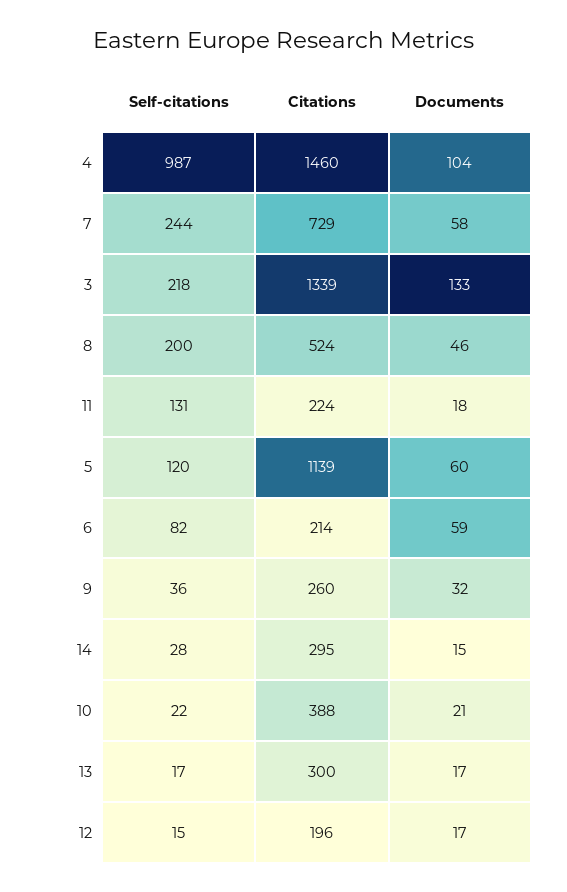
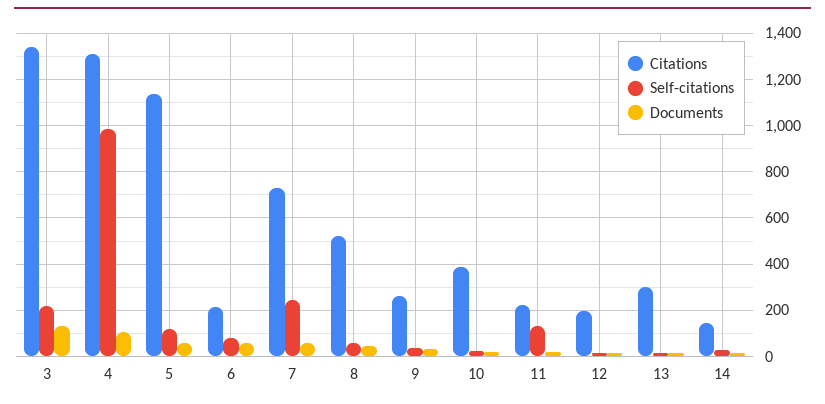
  {
    "Self-citations": {
      "4": 987,
      "7": 244,
      "3": 218,
-     "8": 200,
+     "8": 50,
      "11": 131,
      "5": 120,
      "6": 82,
      "9": 36,
      "14": 28,
      "10": 22,
      "13": 17,
      "12": 15
    },
    "Citations": {
-     "4": 1460,
+     "4": 1300,
      "7": 729,
      "3": 1339,
      "8": 524,
      "11": 224,
      "5": 1139,
      "6": 214,
      "9": 260,
-     "14": 295,
+     "14": 150,
      "10": 388,
      "13": 300,
      "12": 196
    },
    "Documents": {
      "4": 104,
      "7": 58,
      "3": 133,
      "8": 46,
      "11": 18,
      "5": 60,
      "6": 59,
      "9": 32,
      "14": 15,
      "10": 21,
      "13": 17,
      "12": 17
    }
  }

